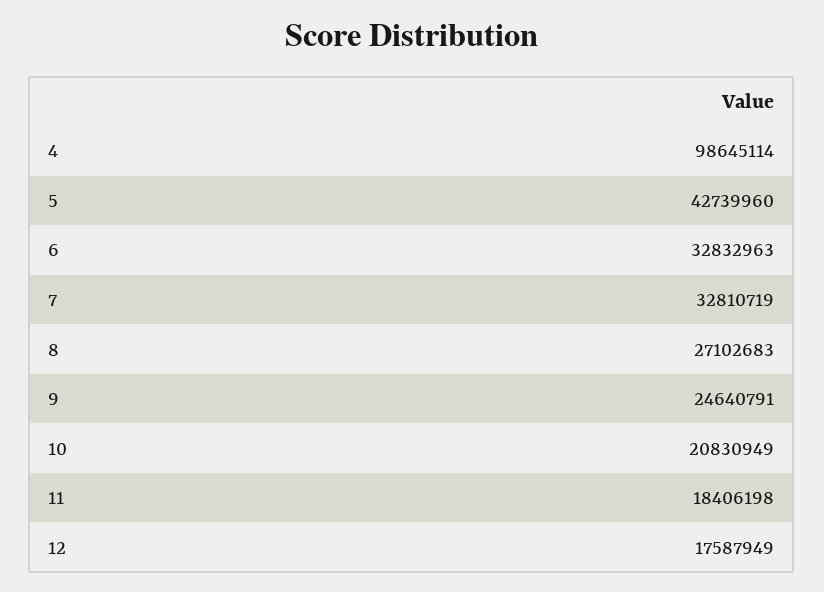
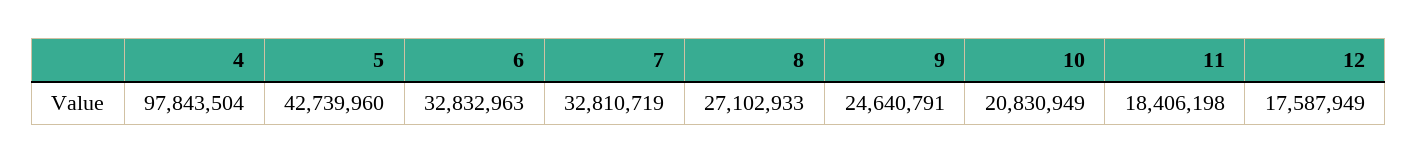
  {
-   "4": 98645114,
+   "4": 97843504,
    "5": 42739960,
    "6": 32832963,
    "7": 32810719,
-   "8": 27102683,
+   "8": 27102933,
    "9": 24640791,
    "10": 20830949,
    "11": 18406198,
    "12": 17587949
  }

